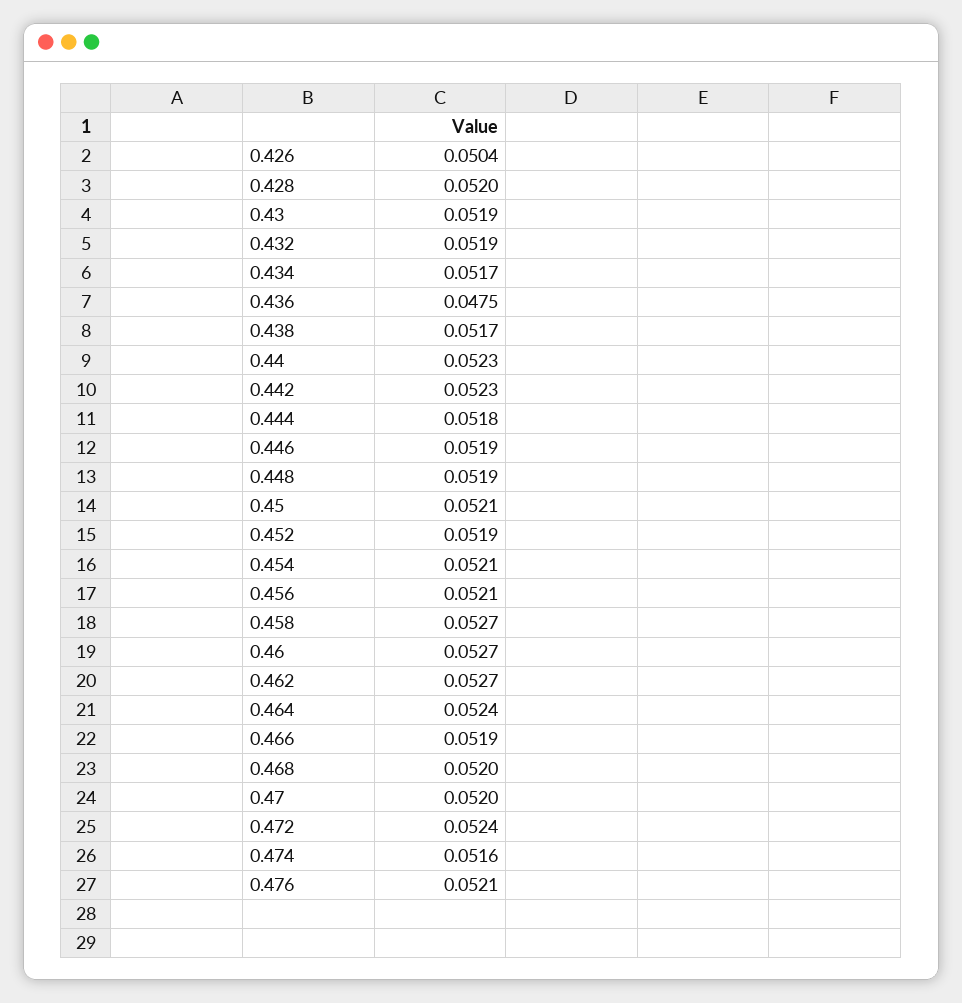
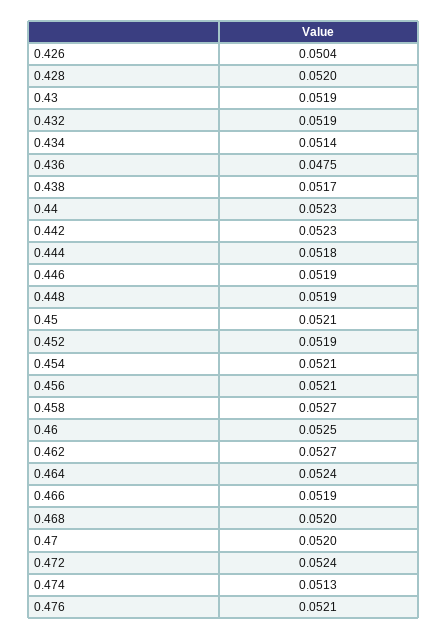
  {
    "0.426": 0.0504,
    "0.428": 0.052,
    "0.43": 0.0519,
    "0.432": 0.0519,
-   "0.434": 0.0517,
+   "0.434": 0.0514,
    "0.436": 0.0475,
    "0.438": 0.0517,
    "0.44": 0.0523,
    "0.442": 0.0523,
    "0.444": 0.0518,
    "0.446": 0.0519,
    "0.448": 0.0519,
    "0.45": 0.0521,
    "0.452": 0.0519,
    "0.454": 0.0521,
    "0.456": 0.0521,
    "0.458": 0.0527,
-   "0.46": 0.0527,
+   "0.46": 0.0525,
    "0.462": 0.0527,
    "0.464": 0.0524,
    "0.466": 0.0519,
    "0.468": 0.052,
    "0.47": 0.052,
    "0.472": 0.0524,
-   "0.474": 0.0516,
+   "0.474": 0.0513,
    "0.476": 0.0521
  }

